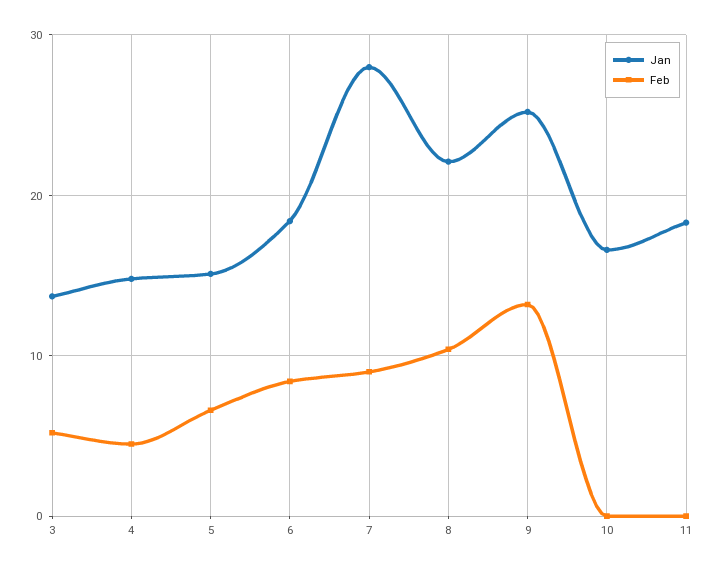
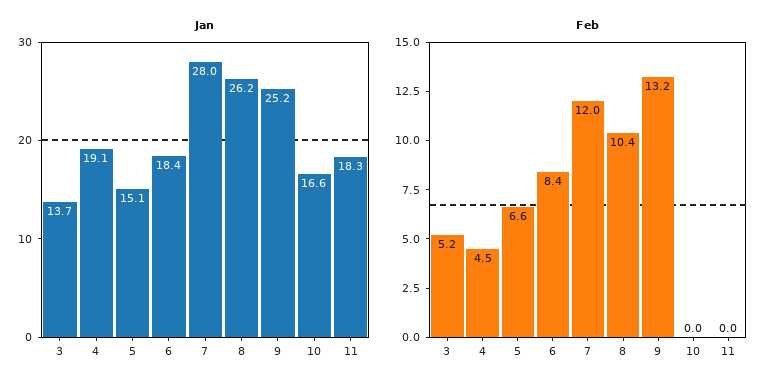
  {
    "Jan": {
      "3": 13.7,
-     "4": 15,
+     "4": 19.1,
      "5": 15.1,
      "6": 18.4,
      "7": 28,
-     "8": 22,
+     "8": 26.2,
      "9": 25.2,
      "10": 16.6,
      "11": 18.3
    },
    "Feb": {
      "3": 5.2,
      "4": 4.5,
      "5": 6.6,
      "6": 8.4,
-     "7": 9,
+     "7": 12,
      "8": 10.4,
      "9": 13.2,
      "10": 0,
      "11": 0
    }
  }

